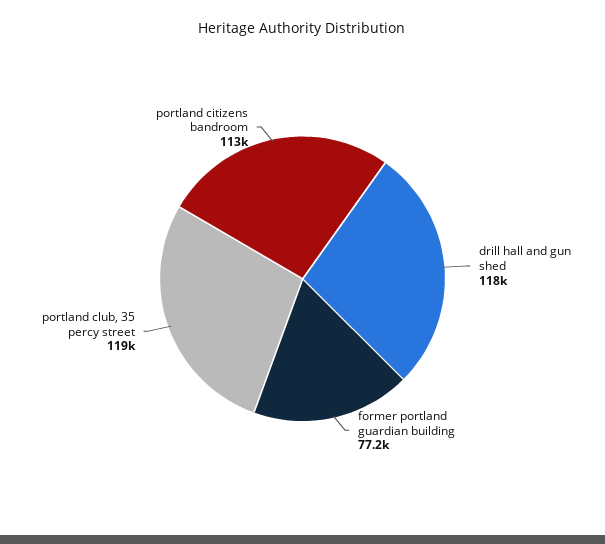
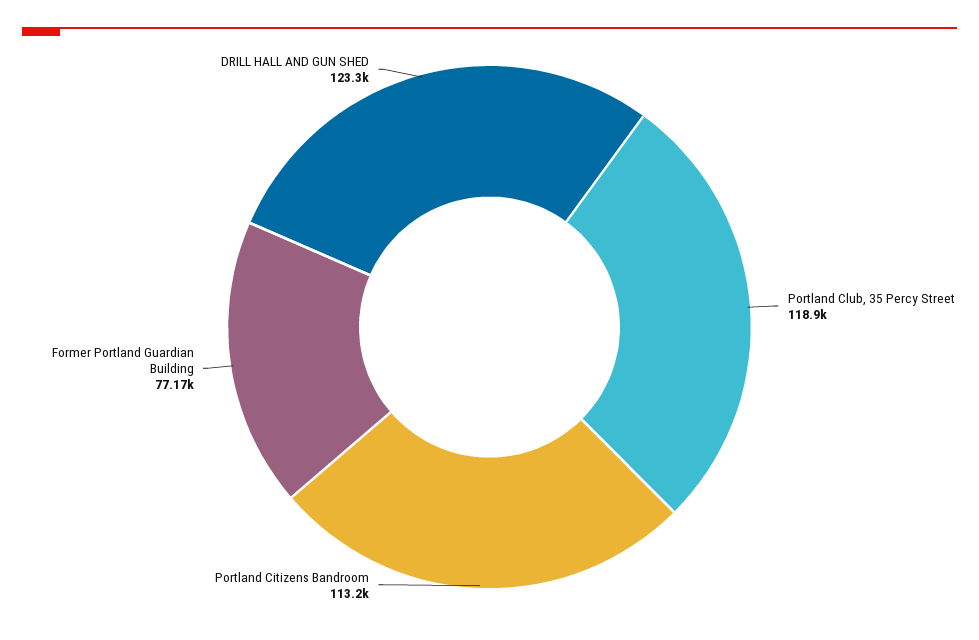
  {
-   "drill hall and gun shed": 118000,
+   "drill hall and gun shed": 123300,
    "former portland guardian building": 77170,
    "portland club, 35 percy street": 118900,
    "portland citizens bandroom": 113200
  }

